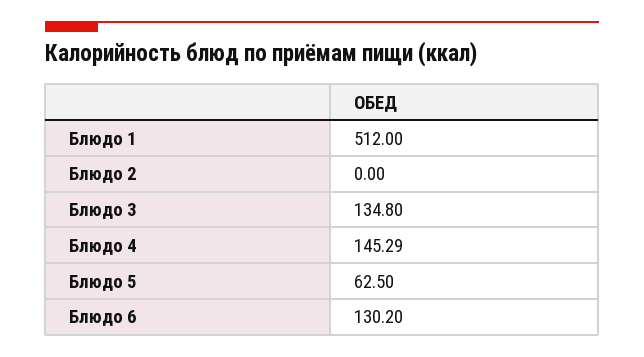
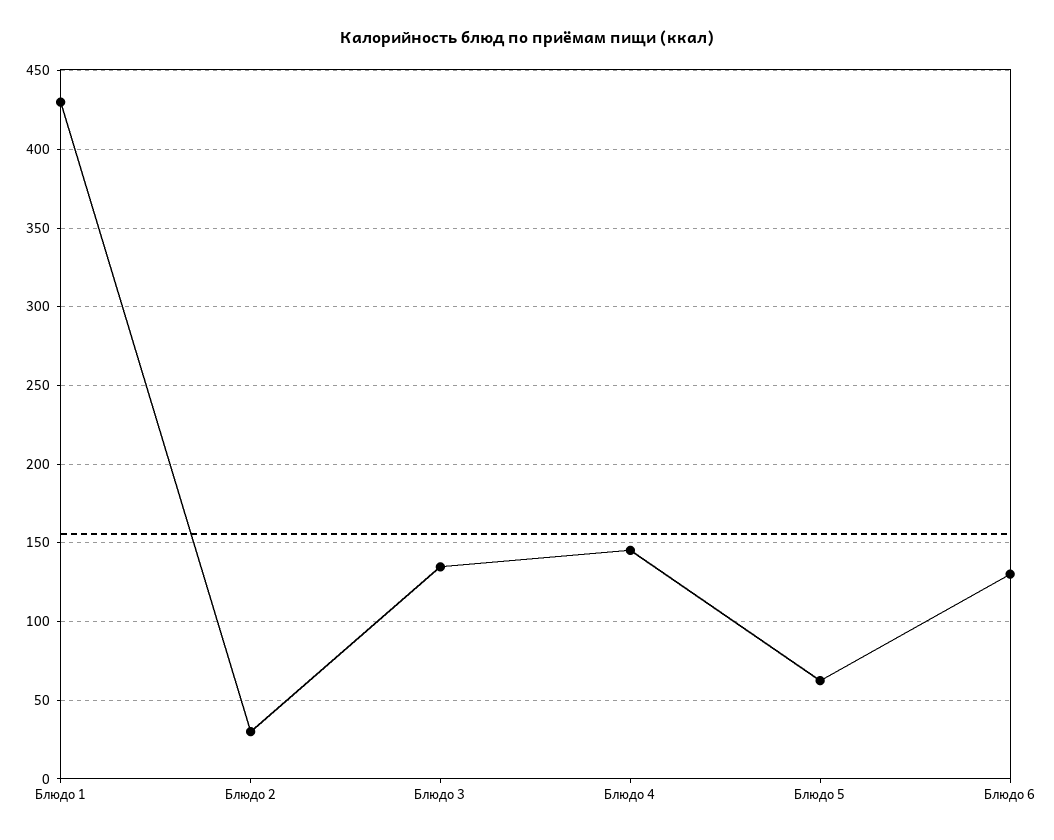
  {
-   "Блюдо 1": 512,
+   "Блюдо 1": 430,
-   "Блюдо 2": 0,
+   "Блюдо 2": 30,
    "Блюдо 3": 134.8,
    "Блюдо 4": 145.29,
    "Блюдо 5": 62.5,
    "Блюдо 6": 130.2
  }

